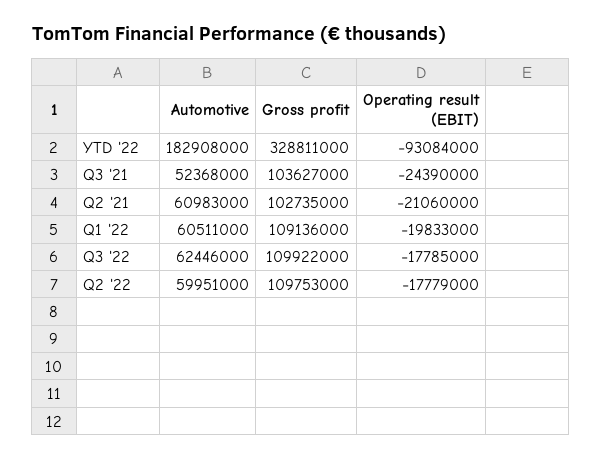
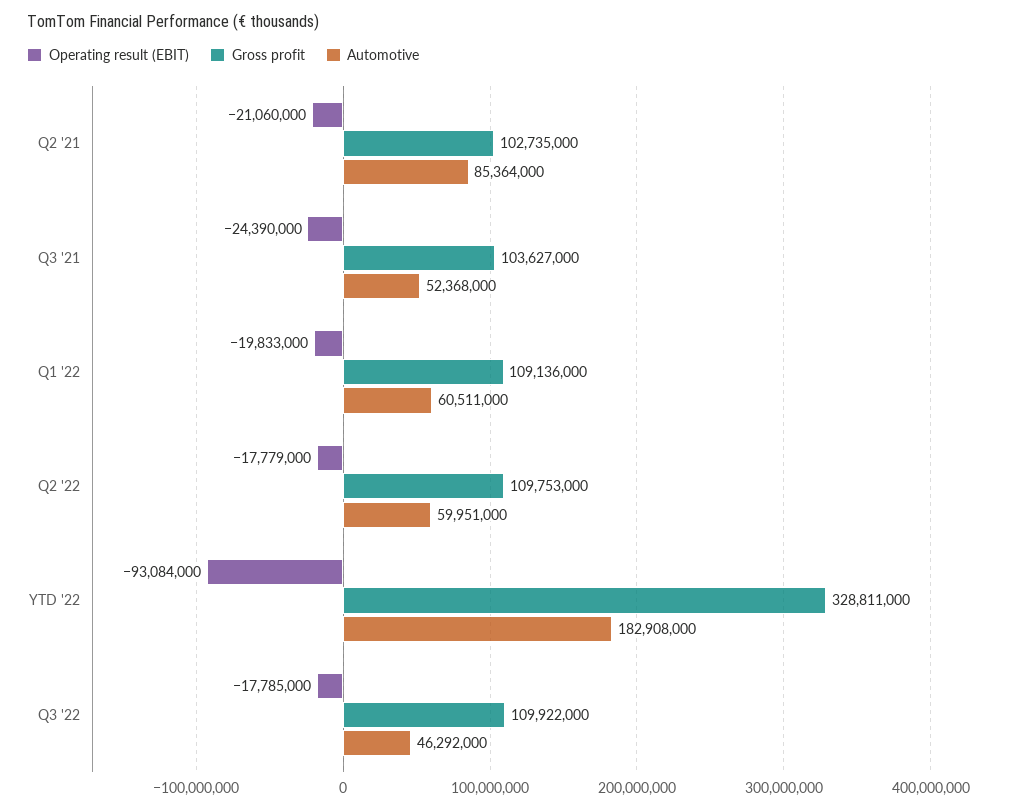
  {
    "Automotive": {
      "YTD '22": 182908000,
      "Q3 '21": 52368000,
-     "Q2 '21": 60983000,
+     "Q2 '21": 85364000,
      "Q1 '22": 60511000,
-     "Q3 '22": 62446000,
+     "Q3 '22": 46292000,
      "Q2 '22": 59951000
    },
    "Gross profit": {
      "YTD '22": 328811000,
      "Q3 '21": 103627000,
      "Q2 '21": 102735000,
      "Q1 '22": 109136000,
      "Q3 '22": 109922000,
      "Q2 '22": 109753000
    },
    "Operating result (EBIT)": {
      "YTD '22": -93084000,
      "Q3 '21": -24390000,
      "Q2 '21": -21060000,
      "Q1 '22": -19833000,
      "Q3 '22": -17785000,
      "Q2 '22": -17779000
    }
  }

